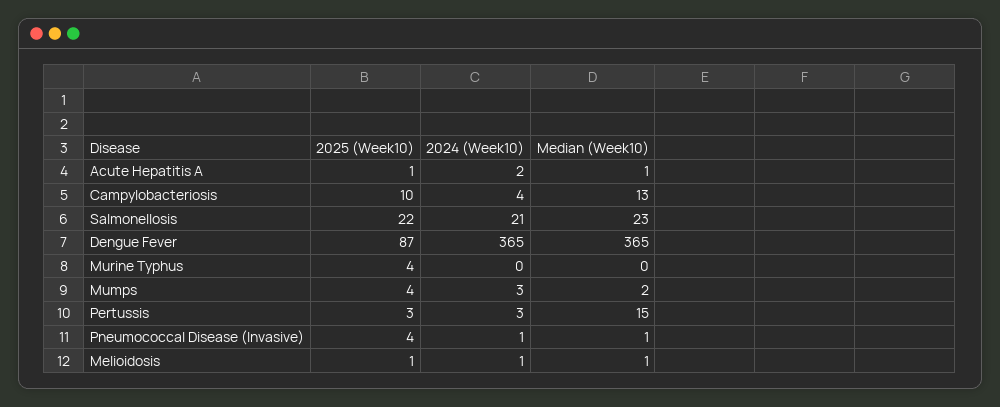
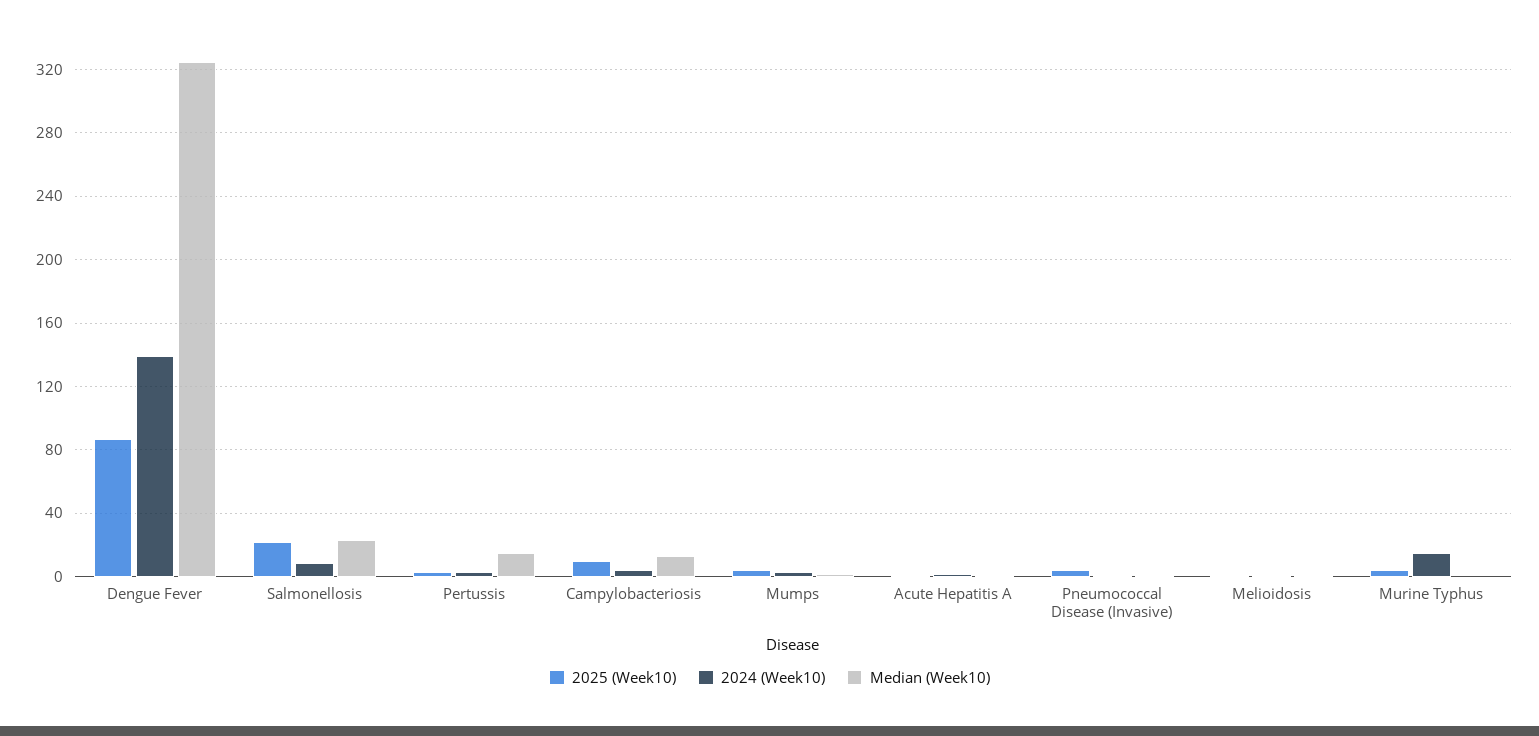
  {
    "2025 (Week10)": {
      "Acute Hepatitis A": 1,
      "Campylobacteriosis": 10,
      "Salmonellosis": 22,
      "Dengue Fever": 87,
      "Murine Typhus": 4,
      "Mumps": 4,
      "Pertussis": 3,
      "Pneumococcal Disease (Invasive)": 4,
      "Melioidosis": 1
    },
    "2024 (Week10)": {
      "Acute Hepatitis A": 2,
      "Campylobacteriosis": 4,
-     "Salmonellosis": 21,
+     "Salmonellosis": 10,
-     "Dengue Fever": 365,
+     "Dengue Fever": 140,
-     "Murine Typhus": 0,
+     "Murine Typhus": 15,
      "Mumps": 3,
      "Pertussis": 3,
      "Pneumococcal Disease (Invasive)": 1,
      "Melioidosis": 1
    },
    "Median (Week10)": {
      "Acute Hepatitis A": 1,
      "Campylobacteriosis": 13,
      "Salmonellosis": 23,
-     "Dengue Fever": 365,
+     "Dengue Fever": 325,
      "Murine Typhus": 0,
      "Mumps": 2,
      "Pertussis": 15,
      "Pneumococcal Disease (Invasive)": 1,
      "Melioidosis": 1
    }
  }

